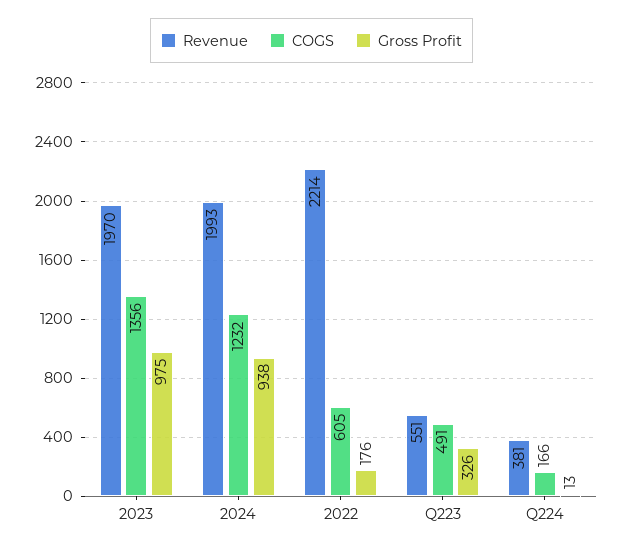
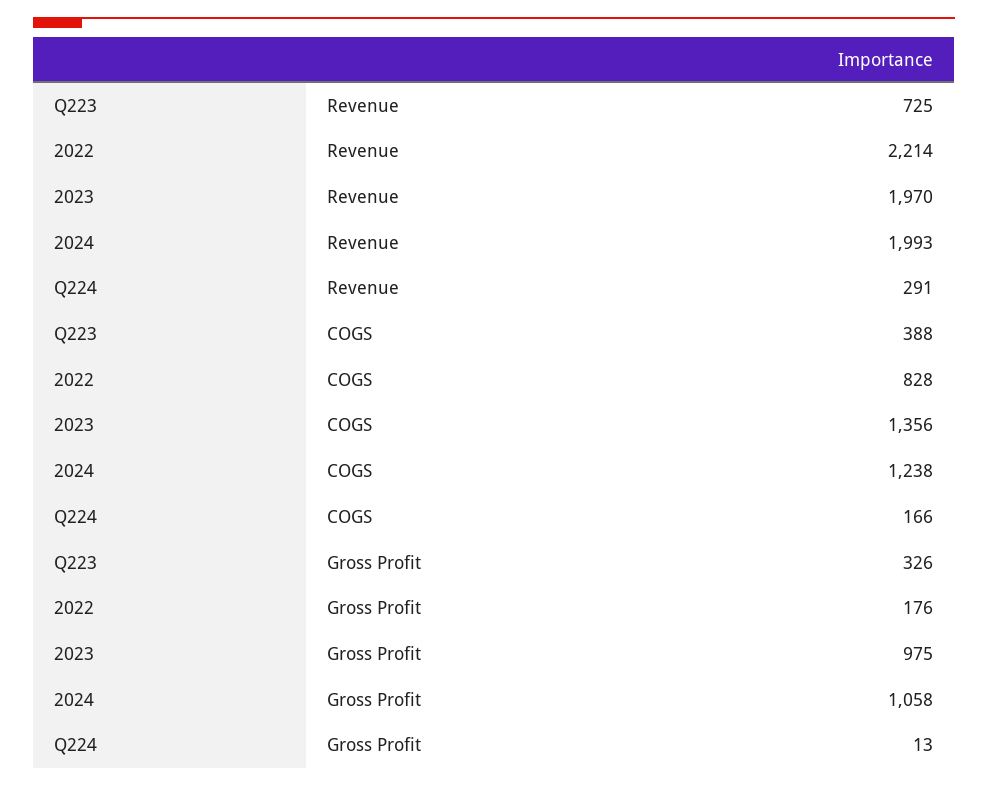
  {
    "Revenue": {
      "2023": 1970,
      "2024": 1993,
      "2022": 2214,
-     "Q223": 551,
+     "Q223": 725,
-     "Q224": 381
+     "Q224": 291
    },
    "COGS": {
      "2023": 1356,
-     "2024": 1232,
+     "2024": 1238,
-     "2022": 605,
+     "2022": 828,
-     "Q223": 491,
+     "Q223": 388,
      "Q224": 166
    },
    "Gross Profit": {
      "2023": 975,
-     "2024": 938,
+     "2024": 1058,
      "2022": 176,
      "Q223": 326,
      "Q224": 13
    }
  }

